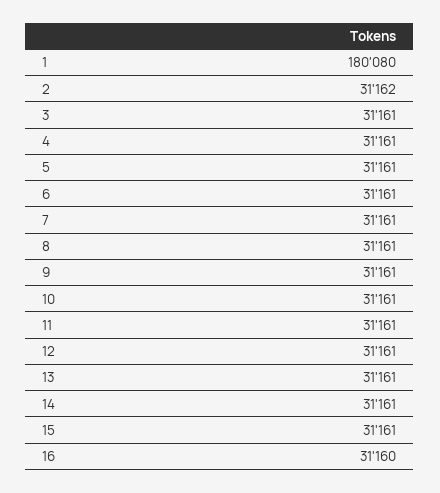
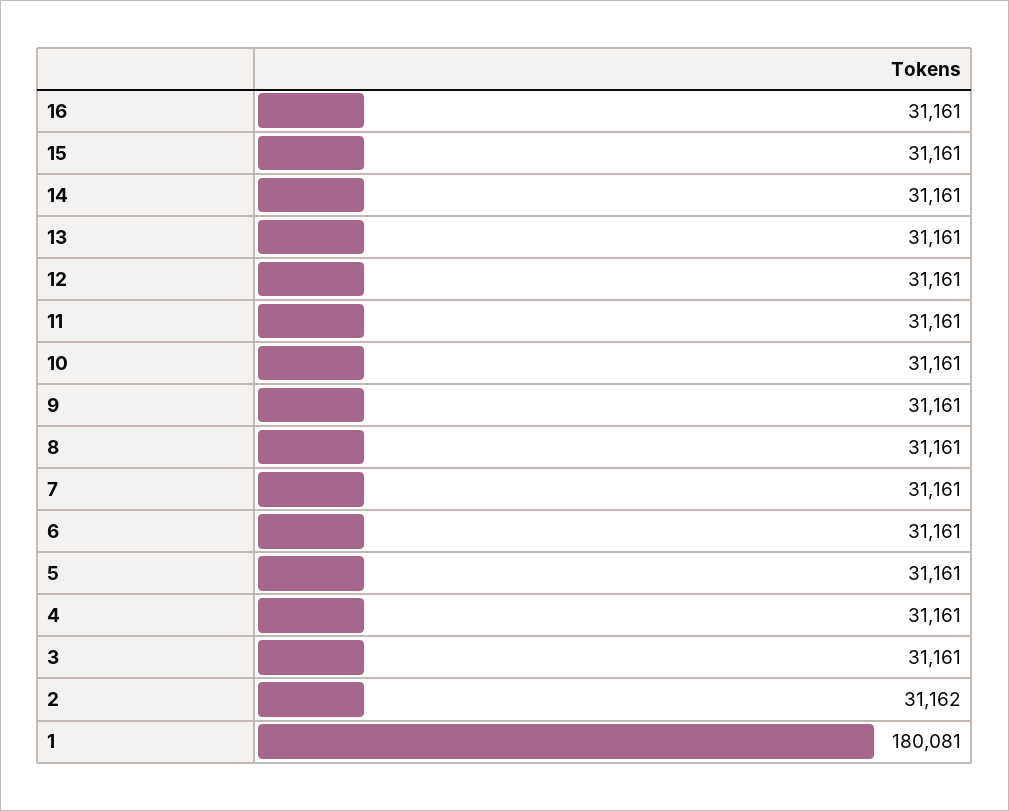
  {
-   "1": 180080,
+   "1": 180081,
    "2": 31162,
    "3": 31161,
    "4": 31161,
    "5": 31161,
    "6": 31161,
    "7": 31161,
    "8": 31161,
    "9": 31161,
    "10": 31161,
    "11": 31161,
    "12": 31161,
    "13": 31161,
    "14": 31161,
    "15": 31161,
-   "16": 31160
+   "16": 31161
  }

